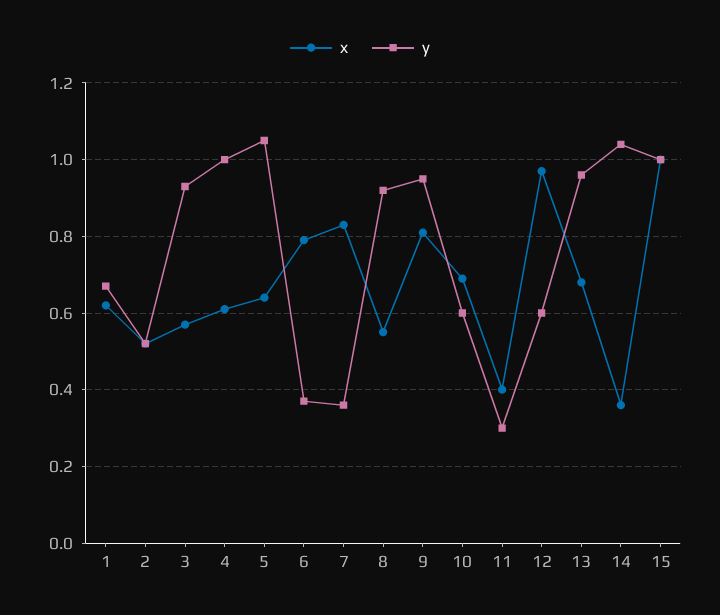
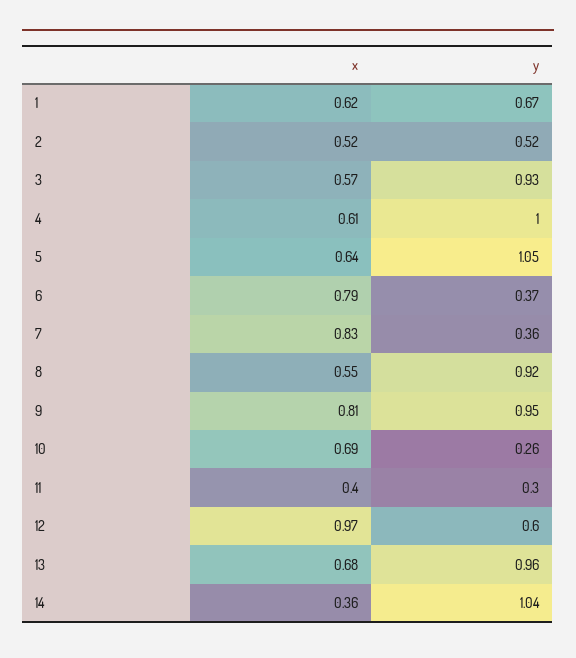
  {
    "x": {
      "1": 0.62,
      "2": 0.52,
      "3": 0.57,
      "4": 0.61,
      "5": 0.64,
      "6": 0.79,
      "7": 0.83,
      "8": 0.55,
      "9": 0.81,
      "10": 0.69,
      "11": 0.4,
      "12": 0.97,
      "13": 0.68,
-     "14": 0.36,
+     "14": 0.36
-     "15": 1
    },
    "y": {
      "1": 0.67,
      "2": 0.52,
      "3": 0.93,
      "4": 1,
      "5": 1.05,
      "6": 0.37,
      "7": 0.36,
      "8": 0.92,
      "9": 0.95,
-     "10": 0.6,
+     "10": 0.26,
      "11": 0.3,
      "12": 0.6,
      "13": 0.96,
-     "14": 1.04,
+     "14": 1.04
-     "15": 1
    }
  }

